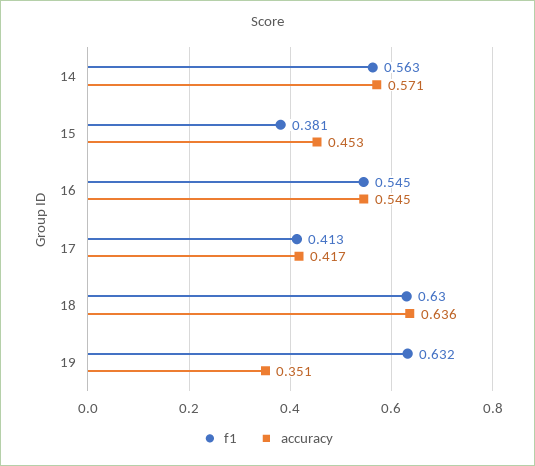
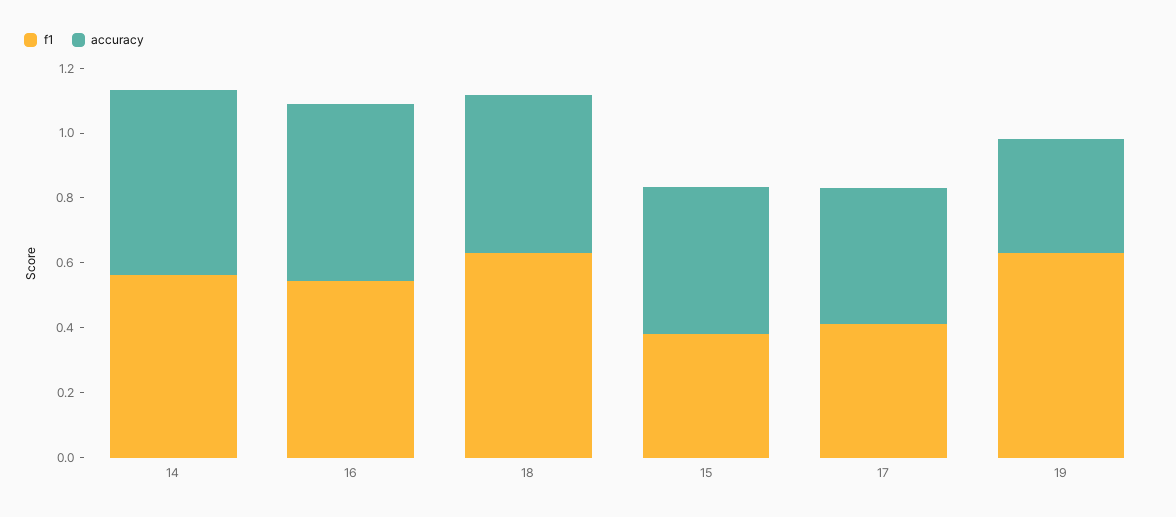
  {
    "f1": {
      "14": 0.563,
      "15": 0.381,
      "16": 0.545,
      "17": 0.413,
      "18": 0.63,
      "19": 0.632
    },
    "accuracy": {
      "14": 0.571,
      "15": 0.453,
      "16": 0.545,
      "17": 0.417,
-     "18": 0.636,
+     "18": 0.5,
      "19": 0.351
    }
  }

